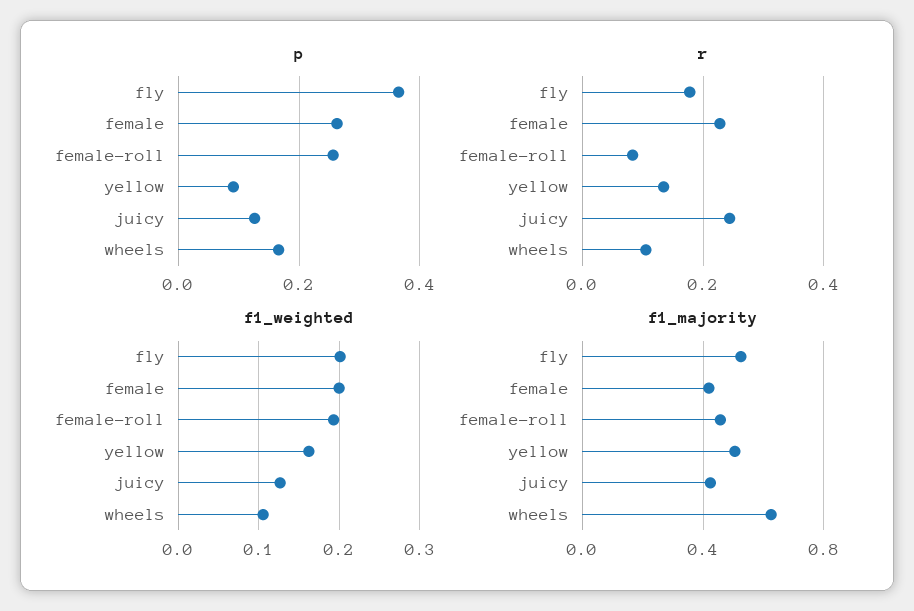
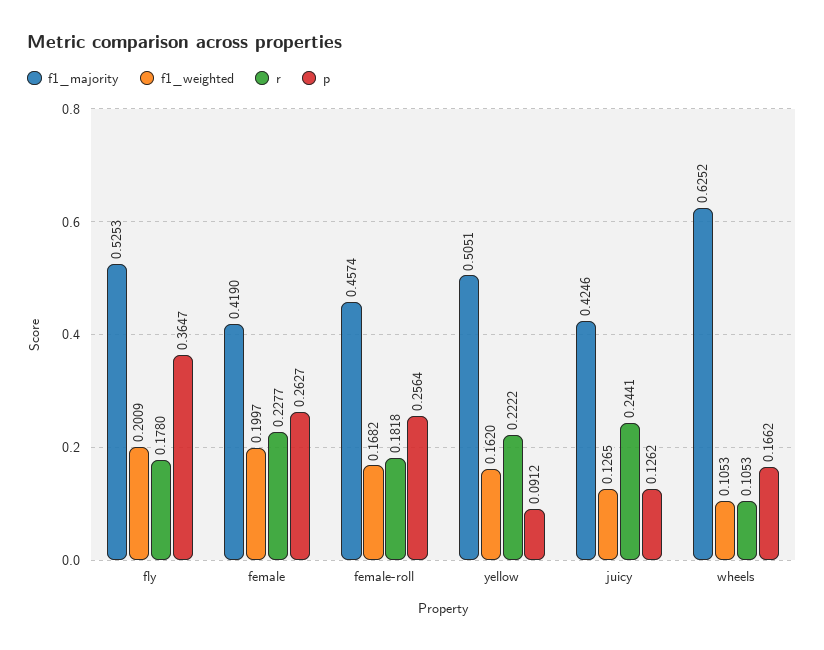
  {
    "p": {
      "fly": 0.3647,
      "female": 0.2627,
      "female-roll": 0.2564,
      "yellow": 0.0912,
      "juicy": 0.1262,
      "wheels": 0.1662
    },
    "r": {
      "fly": 0.178,
      "female": 0.2277,
-     "female-roll": 0.08,
+     "female-roll": 0.1818,
-     "yellow": 0.14,
+     "yellow": 0.2222,
      "juicy": 0.2441,
      "wheels": 0.1053
    },
    "f1_weighted": {
      "fly": 0.2009,
      "female": 0.1997,
-     "female-roll": 0.19,
+     "female-roll": 0.1682,
      "yellow": 0.162,
      "juicy": 0.1265,
      "wheels": 0.1053
    },
    "f1_majority": {
      "fly": 0.5253,
      "female": 0.419,
      "female-roll": 0.4574,
      "yellow": 0.5051,
      "juicy": 0.4246,
      "wheels": 0.6252
    }
  }

